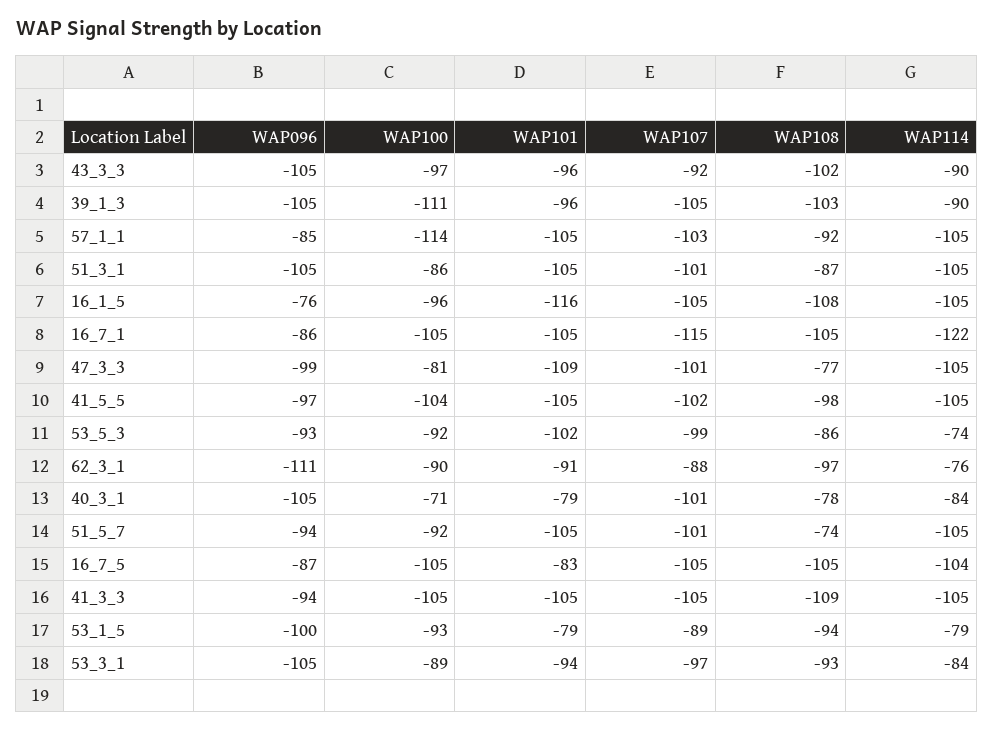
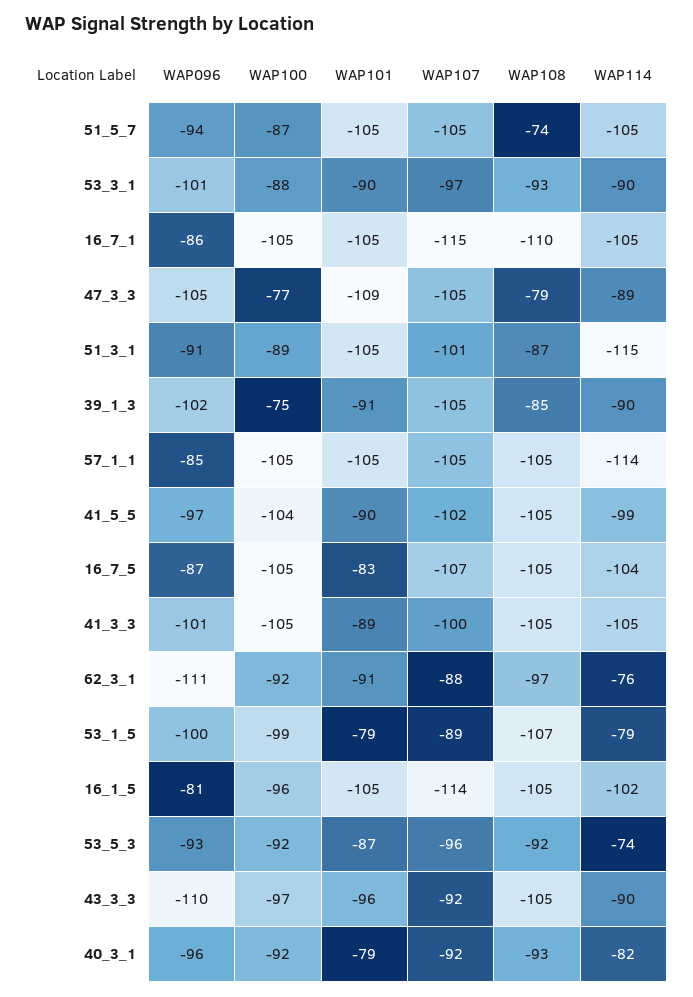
  {
    "WAP096": {
-     "43_3_3": -105,
+     "43_3_3": -110,
-     "39_1_3": -105,
+     "39_1_3": -102,
      "57_1_1": -85,
-     "51_3_1": -105,
+     "51_3_1": -91,
-     "16_1_5": -76,
+     "16_1_5": -81,
      "16_7_1": -86,
-     "47_3_3": -99,
+     "47_3_3": -105,
      "41_5_5": -97,
      "53_5_3": -93,
      "62_3_1": -111,
-     "40_3_1": -105,
+     "40_3_1": -96,
      "51_5_7": -94,
      "16_7_5": -87,
-     "41_3_3": -94,
+     "41_3_3": -101,
      "53_1_5": -100,
-     "53_3_1": -105
+     "53_3_1": -101
    },
    "WAP100": {
      "43_3_3": -97,
-     "39_1_3": -111,
+     "39_1_3": -75,
-     "57_1_1": -114,
+     "57_1_1": -105,
-     "51_3_1": -86,
+     "51_3_1": -89,
      "16_1_5": -96,
      "16_7_1": -105,
-     "47_3_3": -81,
+     "47_3_3": -77,
      "41_5_5": -104,
      "53_5_3": -92,
-     "62_3_1": -90,
+     "62_3_1": -92,
-     "40_3_1": -71,
+     "40_3_1": -92,
-     "51_5_7": -92,
+     "51_5_7": -87,
      "16_7_5": -105,
      "41_3_3": -105,
-     "53_1_5": -93,
+     "53_1_5": -99,
-     "53_3_1": -89
+     "53_3_1": -88
    },
    "WAP101": {
      "43_3_3": -96,
-     "39_1_3": -96,
+     "39_1_3": -91,
      "57_1_1": -105,
      "51_3_1": -105,
-     "16_1_5": -116,
+     "16_1_5": -105,
      "16_7_1": -105,
      "47_3_3": -109,
-     "41_5_5": -105,
+     "41_5_5": -90,
-     "53_5_3": -102,
+     "53_5_3": -87,
      "62_3_1": -91,
      "40_3_1": -79,
      "51_5_7": -105,
      "16_7_5": -83,
-     "41_3_3": -105,
+     "41_3_3": -89,
      "53_1_5": -79,
-     "53_3_1": -94
+     "53_3_1": -90
    },
    "WAP107": {
      "43_3_3": -92,
      "39_1_3": -105,
-     "57_1_1": -103,
+     "57_1_1": -105,
      "51_3_1": -101,
-     "16_1_5": -105,
+     "16_1_5": -114,
      "16_7_1": -115,
-     "47_3_3": -101,
+     "47_3_3": -105,
      "41_5_5": -102,
-     "53_5_3": -99,
+     "53_5_3": -96,
      "62_3_1": -88,
-     "40_3_1": -101,
+     "40_3_1": -92,
-     "51_5_7": -101,
+     "51_5_7": -105,
-     "16_7_5": -105,
+     "16_7_5": -107,
-     "41_3_3": -105,
+     "41_3_3": -100,
      "53_1_5": -89,
      "53_3_1": -97
    },
    "WAP108": {
-     "43_3_3": -102,
+     "43_3_3": -105,
-     "39_1_3": -103,
+     "39_1_3": -85,
-     "57_1_1": -92,
+     "57_1_1": -105,
      "51_3_1": -87,
-     "16_1_5": -108,
+     "16_1_5": -105,
-     "16_7_1": -105,
+     "16_7_1": -110,
-     "47_3_3": -77,
+     "47_3_3": -79,
-     "41_5_5": -98,
+     "41_5_5": -105,
-     "53_5_3": -86,
+     "53_5_3": -92,
      "62_3_1": -97,
-     "40_3_1": -78,
+     "40_3_1": -93,
      "51_5_7": -74,
      "16_7_5": -105,
-     "41_3_3": -109,
+     "41_3_3": -105,
-     "53_1_5": -94,
+     "53_1_5": -107,
      "53_3_1": -93
    },
    "WAP114": {
      "43_3_3": -90,
      "39_1_3": -90,
-     "57_1_1": -105,
+     "57_1_1": -114,
-     "51_3_1": -105,
+     "51_3_1": -115,
-     "16_1_5": -105,
+     "16_1_5": -102,
-     "16_7_1": -122,
+     "16_7_1": -105,
-     "47_3_3": -105,
+     "47_3_3": -89,
-     "41_5_5": -105,
+     "41_5_5": -99,
      "53_5_3": -74,
      "62_3_1": -76,
-     "40_3_1": -84,
+     "40_3_1": -82,
      "51_5_7": -105,
      "16_7_5": -104,
      "41_3_3": -105,
      "53_1_5": -79,
-     "53_3_1": -84
+     "53_3_1": -90
    }
  }

